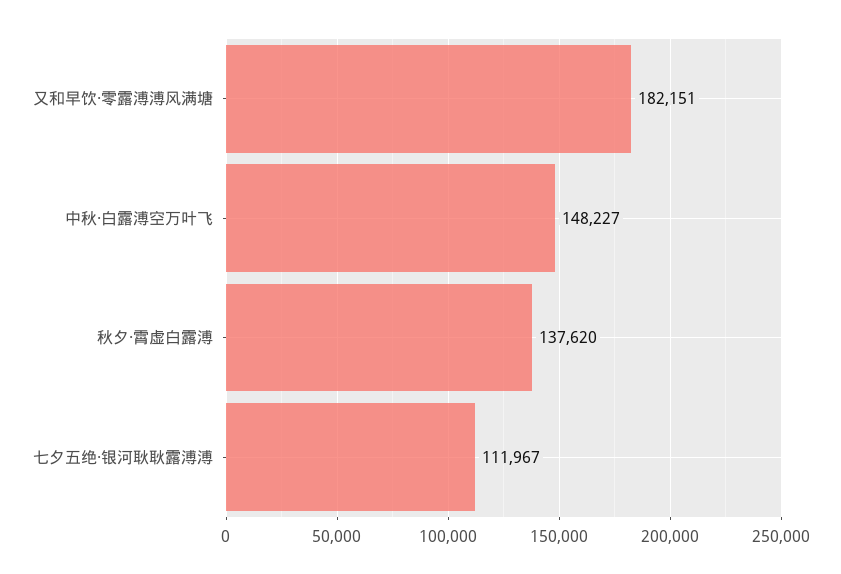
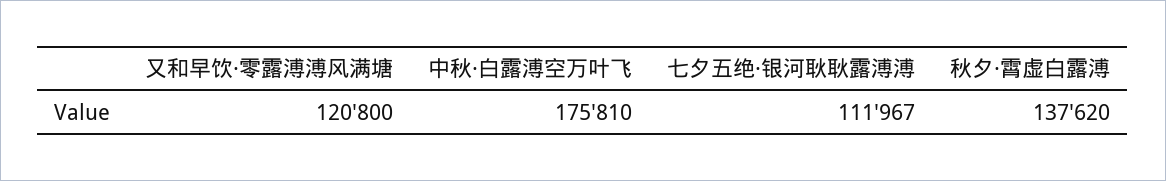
  {
-   "又和早饮·零露溥溥风满塘": 182151,
+   "又和早饮·零露溥溥风满塘": 120800,
-   "中秋·白露溥空万叶飞": 148227,
+   "中秋·白露溥空万叶飞": 175810,
    "秋夕·霄虚白露溥": 137620,
    "七夕五绝·银河耿耿露溥溥": 111967
  }

